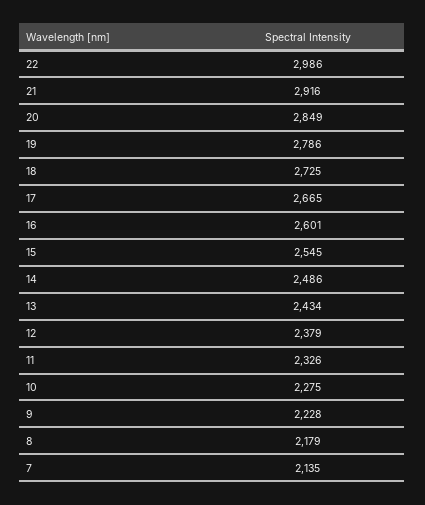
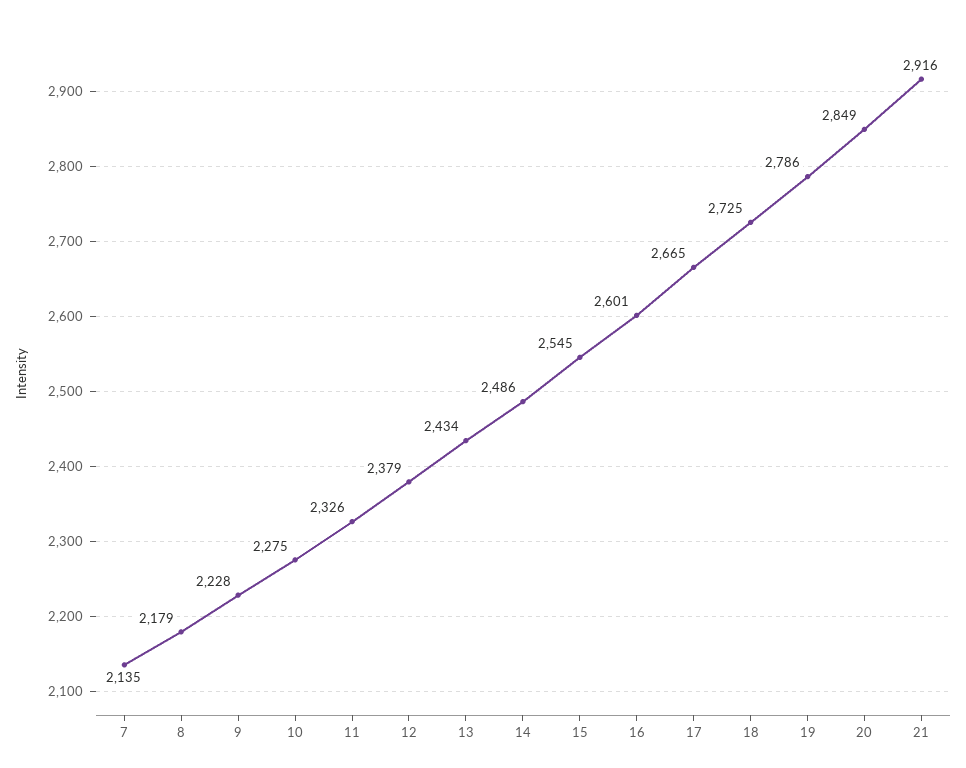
  {
-   "22": 2986,
    "21": 2916,
    "20": 2849,
    "19": 2786,
    "18": 2725,
    "17": 2665,
    "16": 2601,
    "15": 2545,
    "14": 2486,
    "13": 2434,
    "12": 2379,
    "11": 2326,
    "10": 2275,
    "9": 2228,
    "8": 2179,
    "7": 2135
  }

